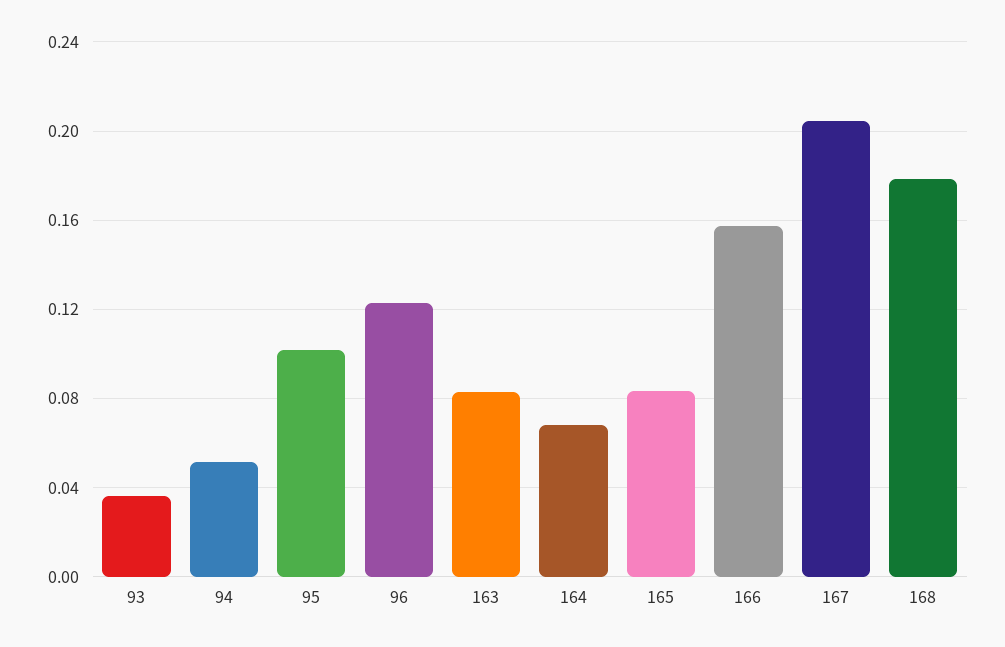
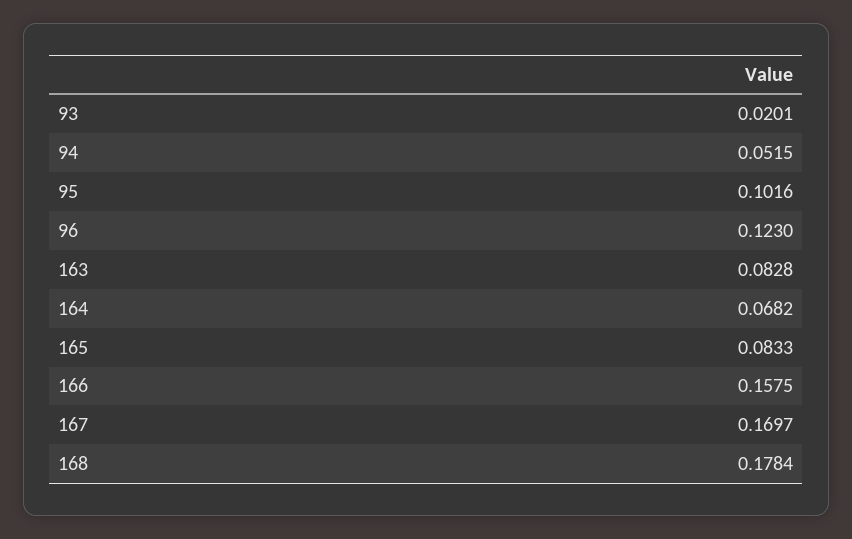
  {
-   "93": 0.035,
+   "93": 0.0201,
    "94": 0.0515,
    "95": 0.1016,
    "96": 0.123,
    "163": 0.0828,
    "164": 0.0682,
    "165": 0.0833,
    "166": 0.1575,
-   "167": 0.205,
+   "167": 0.1697,
    "168": 0.1784
  }

